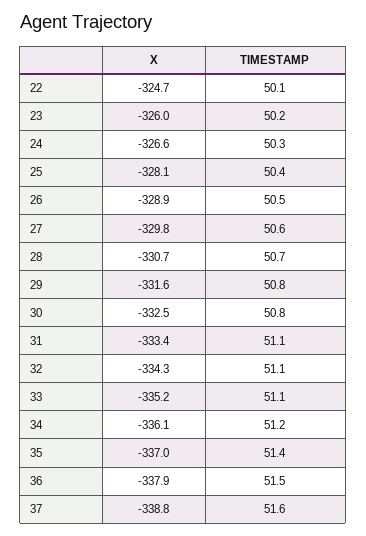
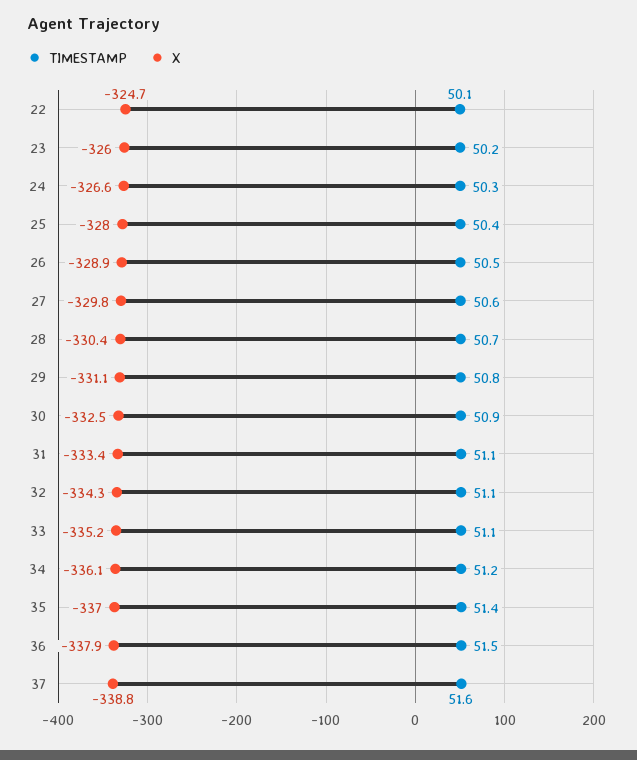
  {
    "X": {
      "22": -324.7,
      "23": -326,
      "24": -326.6,
-     "25": -328.1,
+     "25": -328,
      "26": -328.9,
      "27": -329.8,
-     "28": -330.7,
+     "28": -330.4,
-     "29": -331.6,
+     "29": -331.1,
      "30": -332.5,
      "31": -333.4,
      "32": -334.3,
      "33": -335.2,
      "34": -336.1,
      "35": -337,
      "36": -337.9,
      "37": -338.8
    },
    "TIMESTAMP": {
      "22": 50.1,
      "23": 50.2,
      "24": 50.3,
      "25": 50.4,
      "26": 50.5,
      "27": 50.6,
      "28": 50.7,
      "29": 50.8,
-     "30": 50.8,
+     "30": 50.9,
      "31": 51.1,
      "32": 51.1,
      "33": 51.1,
      "34": 51.2,
      "35": 51.4,
      "36": 51.5,
      "37": 51.6
    }
  }

